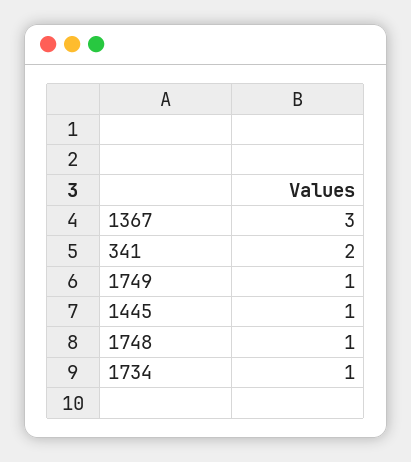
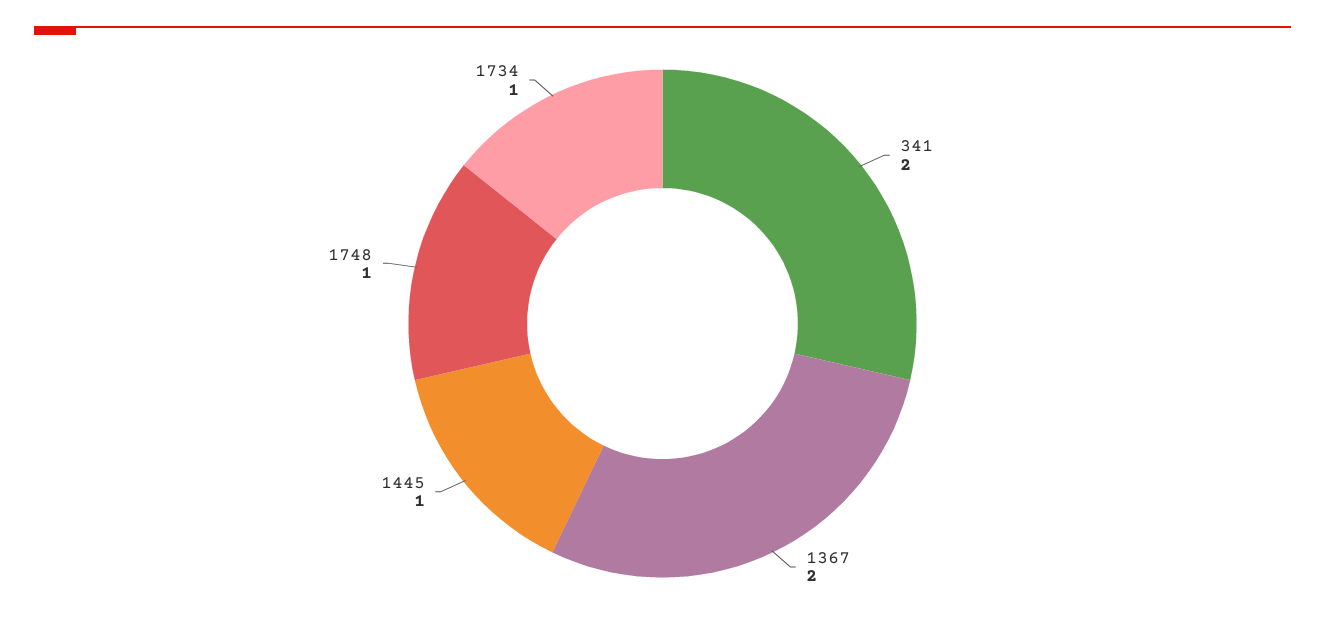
  {
-   "1367": 3,
+   "1367": 2,
    "341": 2,
-   "1749": 1,
    "1445": 1,
    "1748": 1,
    "1734": 1
  }

